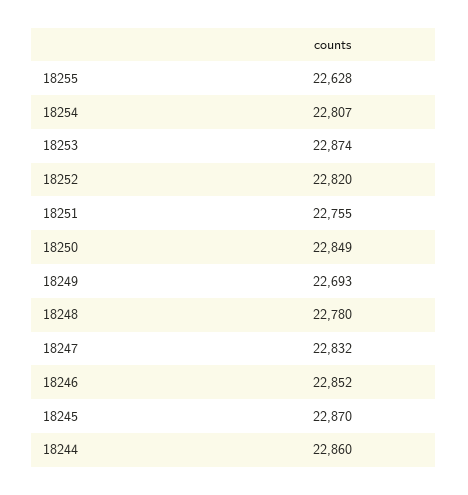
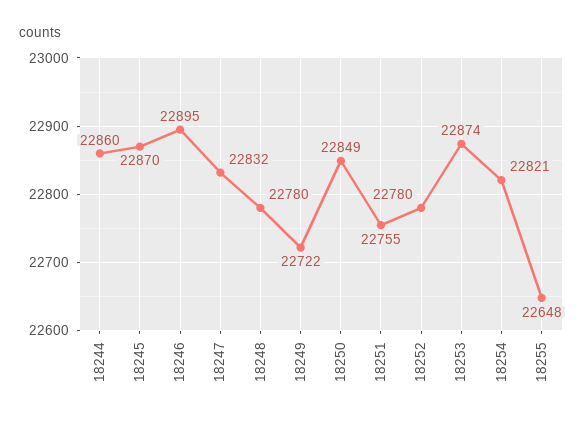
  {
-   "18255": 22628,
+   "18255": 22648,
-   "18254": 22807,
+   "18254": 22821,
    "18253": 22874,
-   "18252": 22820,
+   "18252": 22780,
    "18251": 22755,
    "18250": 22849,
-   "18249": 22693,
+   "18249": 22722,
    "18248": 22780,
    "18247": 22832,
-   "18246": 22852,
+   "18246": 22895,
    "18245": 22870,
    "18244": 22860
  }

